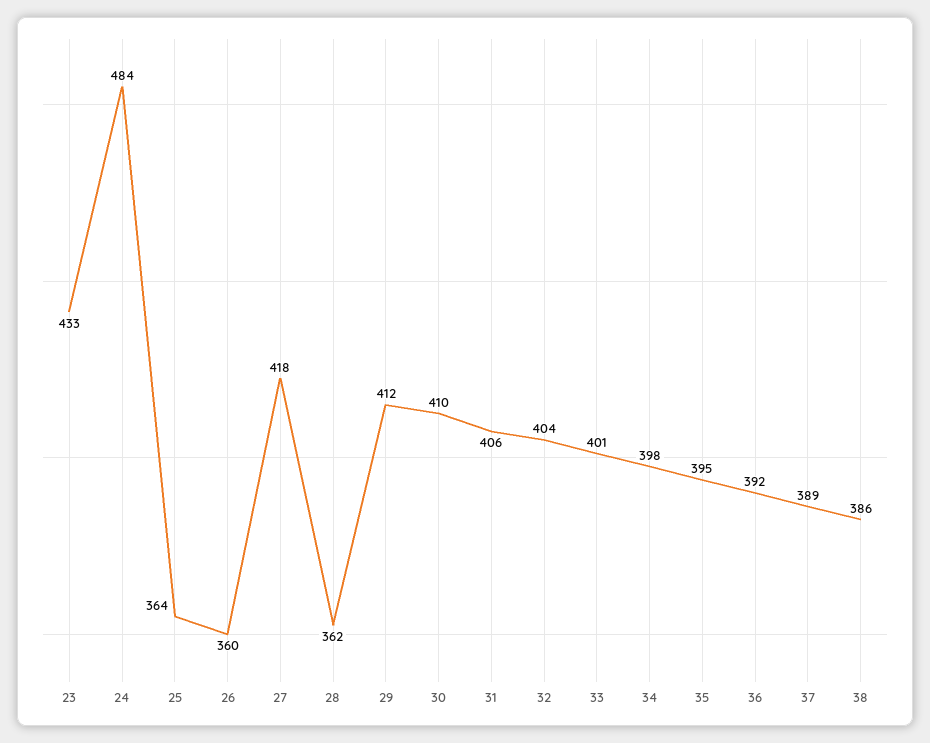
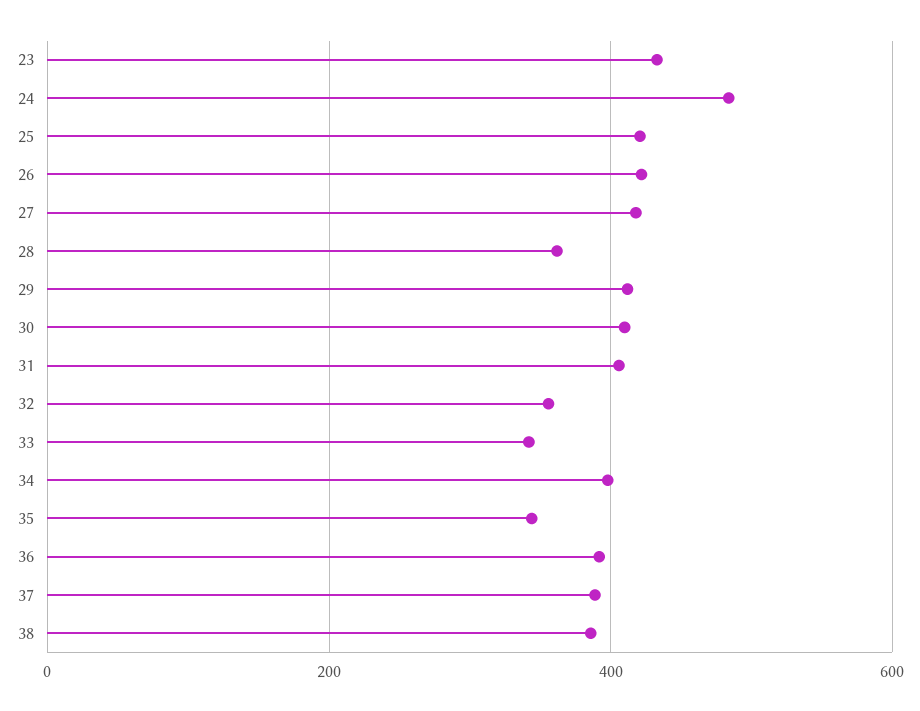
  {
    "23": 433,
    "24": 484,
-   "25": 364,
+   "25": 420,
-   "26": 360,
+   "26": 420,
    "27": 418,
    "28": 362,
    "29": 412,
    "30": 410,
    "31": 406,
-   "32": 404,
+   "32": 360,
-   "33": 401,
+   "33": 340,
    "34": 398,
-   "35": 395,
+   "35": 340,
    "36": 392,
    "37": 389,
    "38": 386
  }

